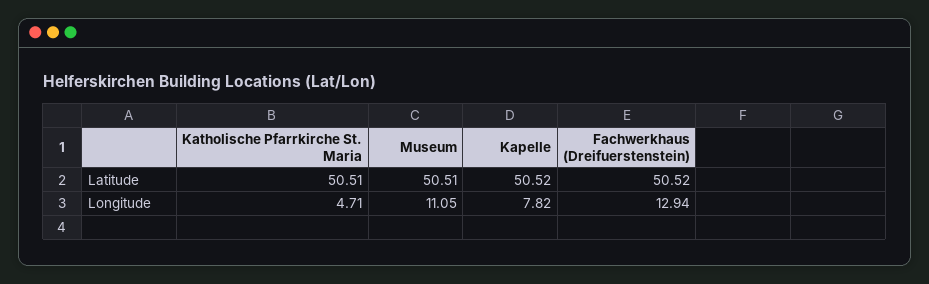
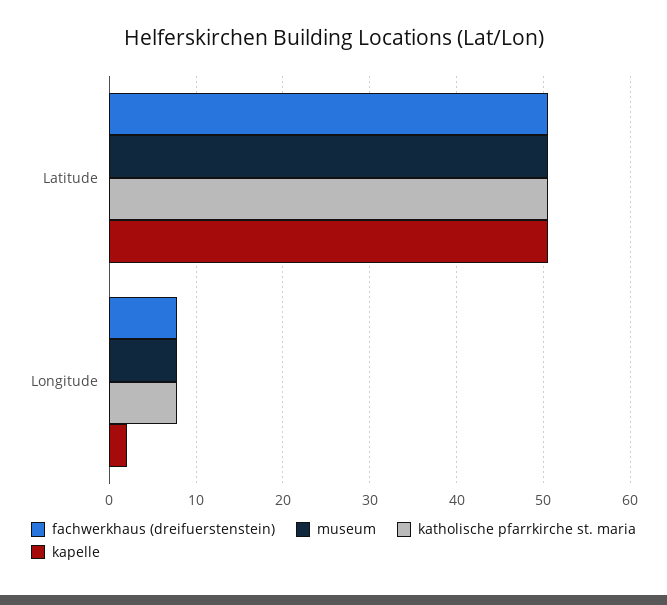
  {
    "Katholische Pfarrkirche St. Maria": {
      "Latitude": 50.51,
-     "Longitude": 4.71
+     "Longitude": 8
    },
    "Museum": {
      "Latitude": 50.51,
-     "Longitude": 11.05
+     "Longitude": 8
    },
    "Kapelle": {
      "Latitude": 50.52,
-     "Longitude": 7.82
+     "Longitude": 2
    },
    "Fachwerkhaus (Dreifuerstenstein)": {
      "Latitude": 50.52,
-     "Longitude": 12.94
+     "Longitude": 8
    }
  }

